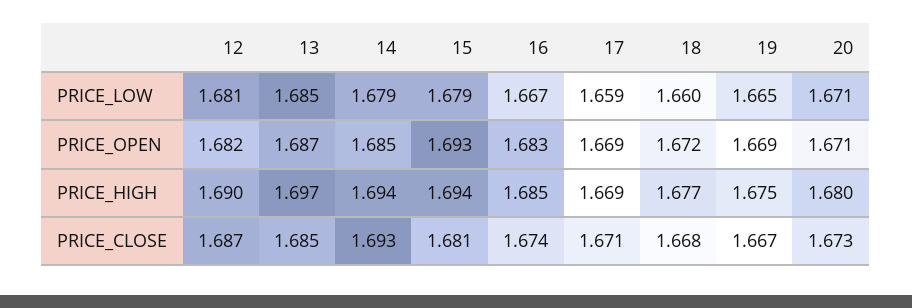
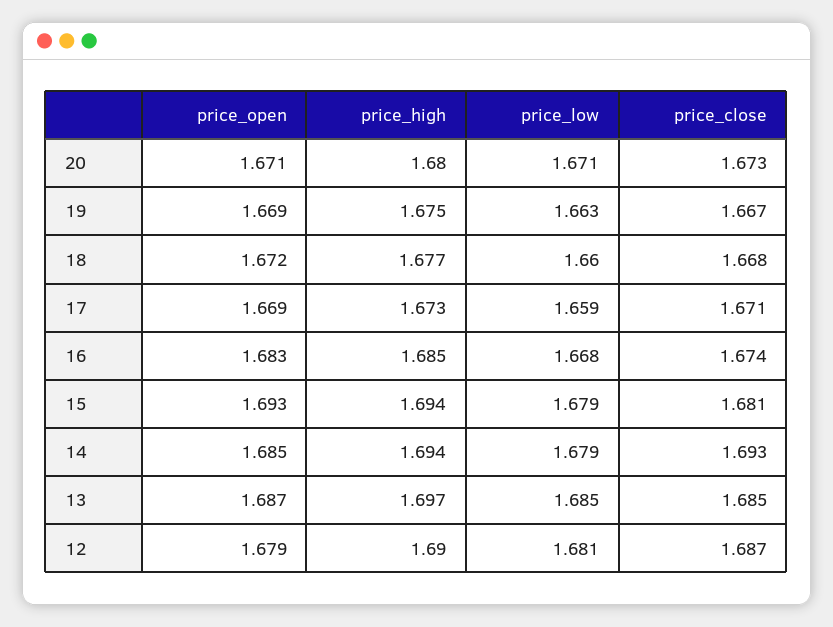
  {
    "12": {
      "PRICE_LOW": 1.681,
-     "PRICE_OPEN": 1.682,
+     "PRICE_OPEN": 1.679,
      "PRICE_HIGH": 1.69,
      "PRICE_CLOSE": 1.687
    },
    "13": {
      "PRICE_LOW": 1.685,
      "PRICE_OPEN": 1.687,
      "PRICE_HIGH": 1.697,
      "PRICE_CLOSE": 1.685
    },
    "14": {
      "PRICE_LOW": 1.679,
      "PRICE_OPEN": 1.685,
      "PRICE_HIGH": 1.694,
      "PRICE_CLOSE": 1.693
    },
    "15": {
      "PRICE_LOW": 1.679,
      "PRICE_OPEN": 1.693,
      "PRICE_HIGH": 1.694,
      "PRICE_CLOSE": 1.681
    },
    "16": {
-     "PRICE_LOW": 1.667,
+     "PRICE_LOW": 1.668,
      "PRICE_OPEN": 1.683,
      "PRICE_HIGH": 1.685,
      "PRICE_CLOSE": 1.674
    },
    "17": {
      "PRICE_LOW": 1.659,
      "PRICE_OPEN": 1.669,
-     "PRICE_HIGH": 1.669,
+     "PRICE_HIGH": 1.673,
      "PRICE_CLOSE": 1.671
    },
    "18": {
      "PRICE_LOW": 1.66,
      "PRICE_OPEN": 1.672,
      "PRICE_HIGH": 1.677,
      "PRICE_CLOSE": 1.668
    },
    "19": {
-     "PRICE_LOW": 1.665,
+     "PRICE_LOW": 1.663,
      "PRICE_OPEN": 1.669,
      "PRICE_HIGH": 1.675,
      "PRICE_CLOSE": 1.667
    },
    "20": {
      "PRICE_LOW": 1.671,
      "PRICE_OPEN": 1.671,
      "PRICE_HIGH": 1.68,
      "PRICE_CLOSE": 1.673
    }
  }

